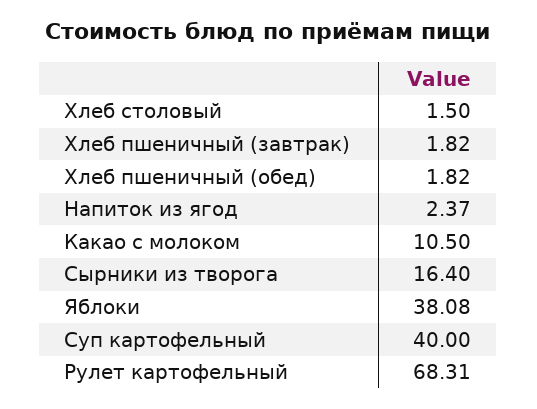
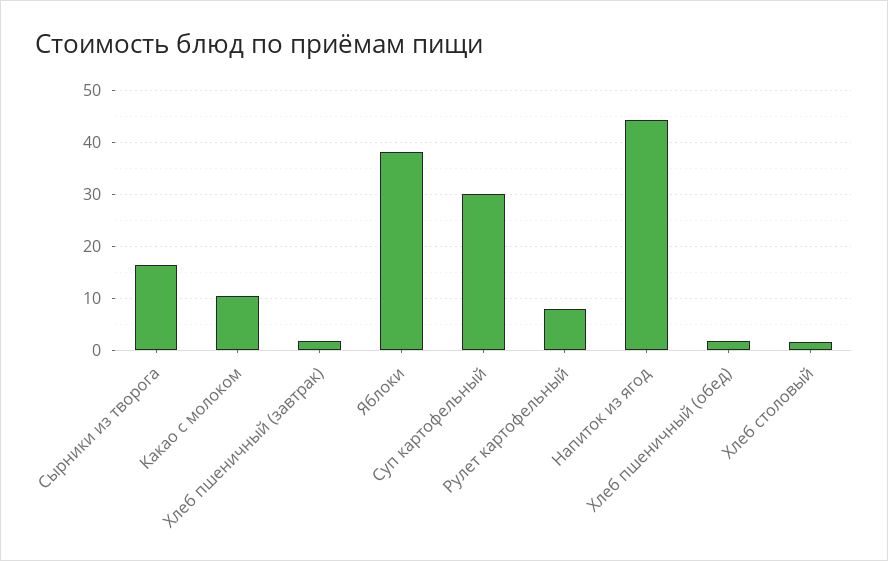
  {
    "Хлеб столовый": 1.5,
    "Хлеб пшеничный (завтрак)": 1.82,
    "Хлеб пшеничный (обед)": 1.82,
-   "Напиток из ягод": 2.37,
+   "Напиток из ягод": 44,
    "Какао с молоком": 10.5,
    "Сырники из творога": 16.4,
    "Яблоки": 38.08,
-   "Суп картофельный": 40,
+   "Суп картофельный": 30,
-   "Рулет картофельный": 68.31
+   "Рулет картофельный": 8
  }

